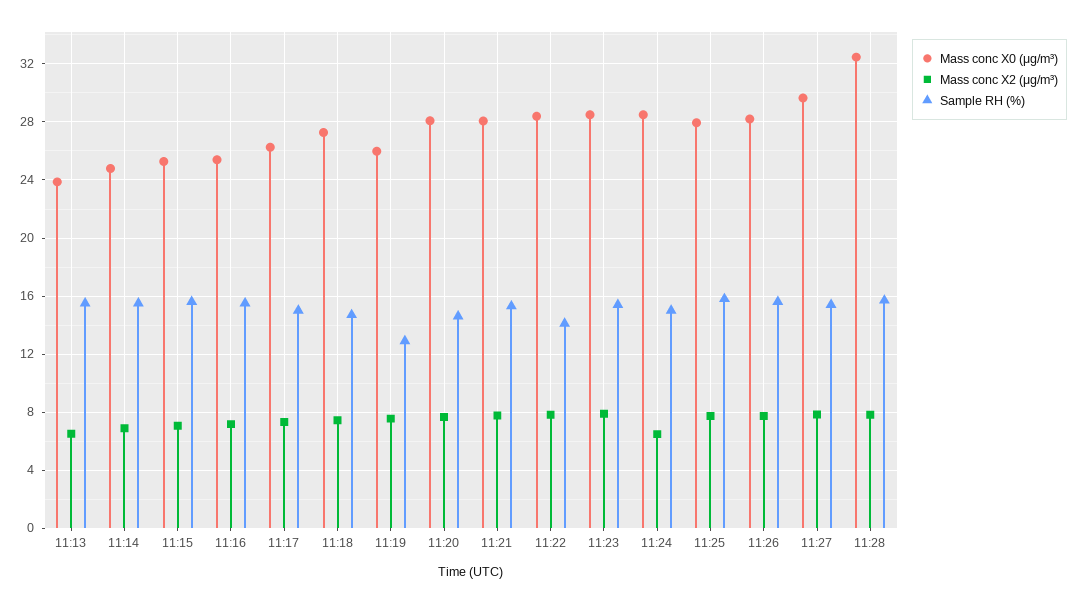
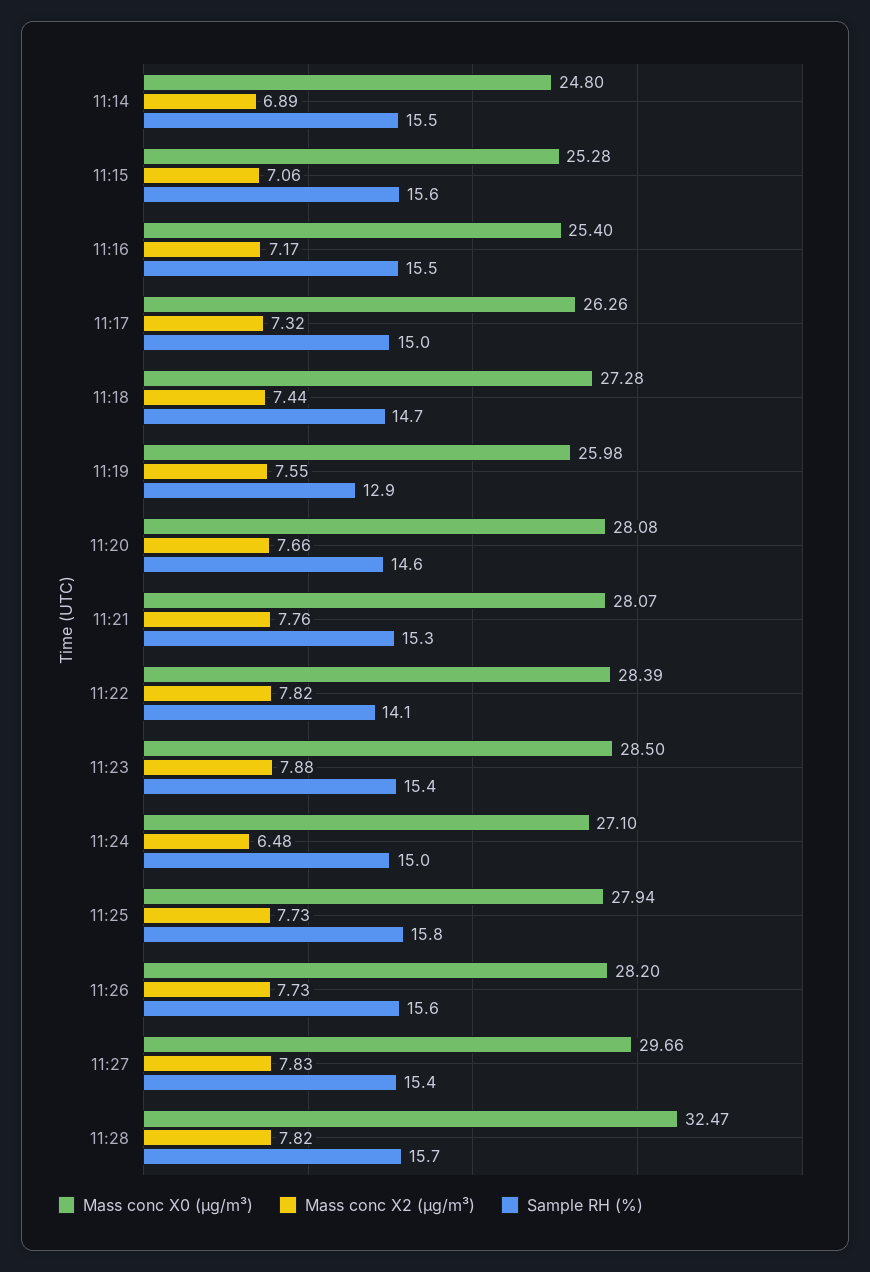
  {
    "Mass conc X0 (μg/m³)": {
-     "11:13": 24,
      "11:14": 24.8,
      "11:15": 25.28,
      "11:16": 25.4,
      "11:17": 26.26,
      "11:18": 27.28,
      "11:19": 25.98,
      "11:20": 28.08,
      "11:21": 28.07,
      "11:22": 28.39,
      "11:23": 28.5,
-     "11:24": 28.5,
+     "11:24": 27.1,
      "11:25": 27.94,
      "11:26": 28.2,
      "11:27": 29.66,
      "11:28": 32.47
    },
    "Mass conc X2 (μg/m³)": {
-     "11:13": 6.5,
      "11:14": 6.89,
      "11:15": 7.06,
      "11:16": 7.17,
      "11:17": 7.32,
      "11:18": 7.44,
      "11:19": 7.55,
      "11:20": 7.66,
      "11:21": 7.76,
      "11:22": 7.82,
      "11:23": 7.88,
      "11:24": 6.48,
      "11:25": 7.73,
      "11:26": 7.73,
      "11:27": 7.83,
      "11:28": 7.82
    },
    "Sample RH (%)": {
-     "11:13": 15.5,
      "11:14": 15.5,
      "11:15": 15.6,
      "11:16": 15.5,
      "11:17": 15,
      "11:18": 14.7,
      "11:19": 12.9,
      "11:20": 14.6,
      "11:21": 15.3,
      "11:22": 14.1,
      "11:23": 15.4,
      "11:24": 15,
      "11:25": 15.8,
      "11:26": 15.6,
      "11:27": 15.4,
      "11:28": 15.7
    }
  }

